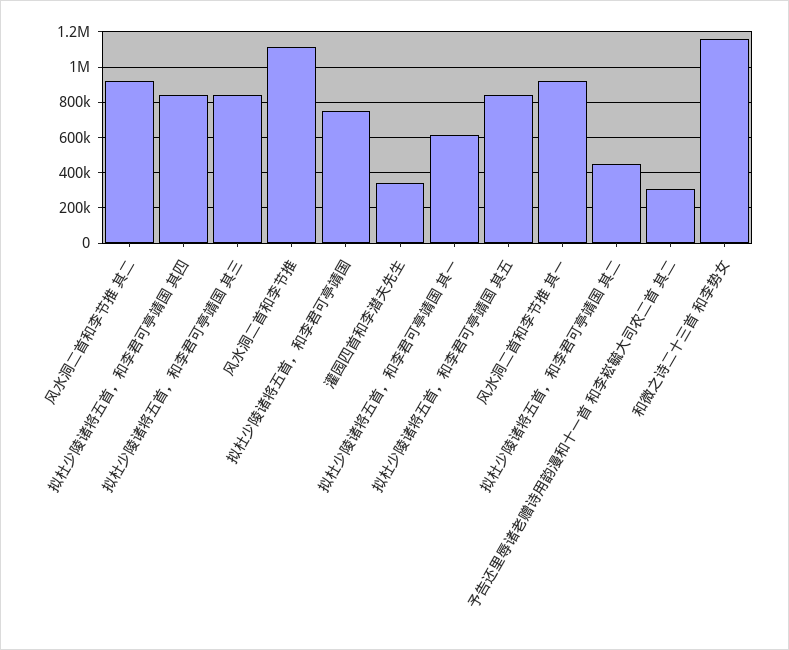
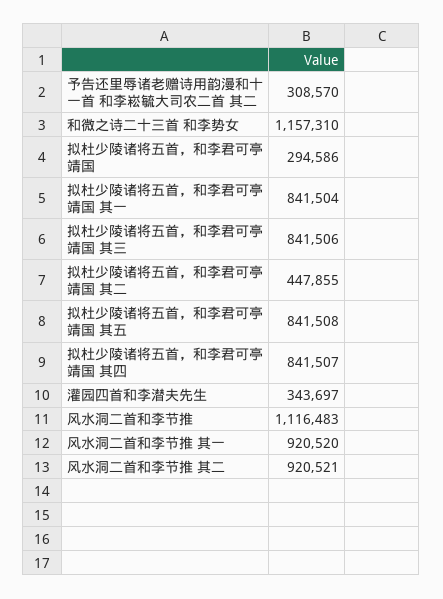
  {
    "风水洞二首和李节推 其二": 920521,
    "拟杜少陵诸将五首，和李君可亭靖国 其四": 841507,
    "拟杜少陵诸将五首，和李君可亭靖国 其三": 841506,
    "风水洞二首和李节推": 1116483,
-   "拟杜少陵诸将五首，和李君可亭靖国": 750000,
+   "拟杜少陵诸将五首，和李君可亭靖国": 294586,
    "灌园四首和李潜夫先生": 343697,
-   "拟杜少陵诸将五首，和李君可亭靖国 其一": 600000,
+   "拟杜少陵诸将五首，和李君可亭靖国 其一": 841504,
    "拟杜少陵诸将五首，和李君可亭靖国 其五": 841508,
    "风水洞二首和李节推 其一": 920520,
    "拟杜少陵诸将五首，和李君可亭靖国 其二": 447855,
    "予告还里辱诸老赠诗用韵漫和十一首 和李崧毓大司农二首 其二": 308570,
    "和微之诗二十三首 和李势女": 1157310
  }

